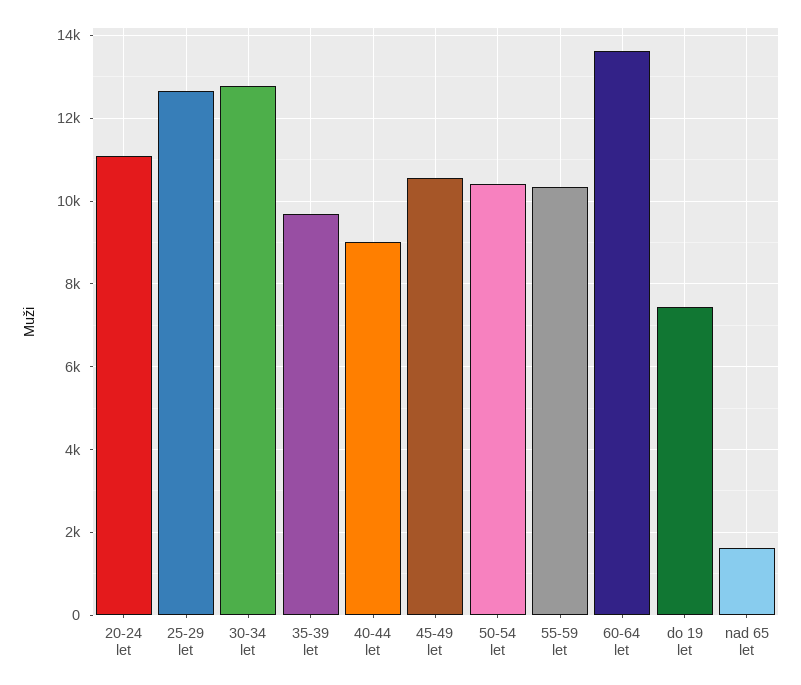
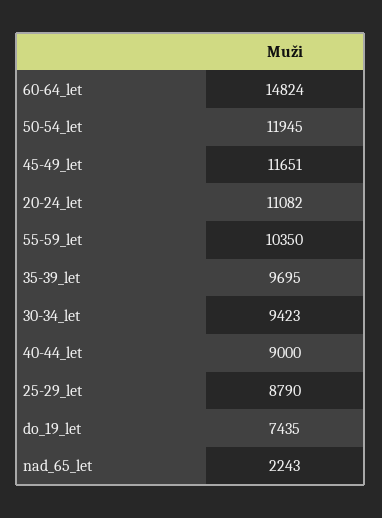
  {
    "20-24 let": 11082,
-   "25-29 let": 12600,
+   "25-29 let": 8790,
-   "30-34 let": 12800,
+   "30-34 let": 9423,
    "35-39 let": 9695,
    "40-44 let": 9000,
-   "45-49 let": 10600,
+   "45-49 let": 11651,
-   "50-54 let": 10400,
+   "50-54 let": 11945,
    "55-59 let": 10350,
-   "60-64 let": 13600,
+   "60-64 let": 14824,
    "do 19 let": 7435,
-   "nad 65 let": 1600
+   "nad 65 let": 2243
  }

